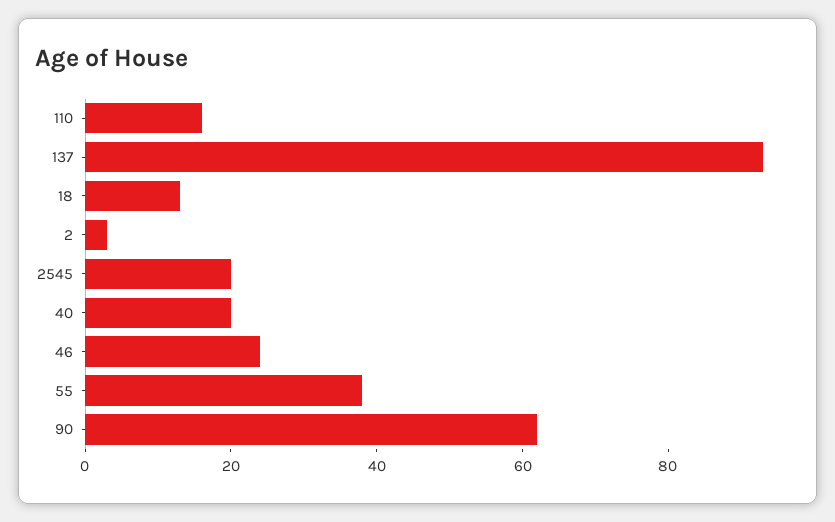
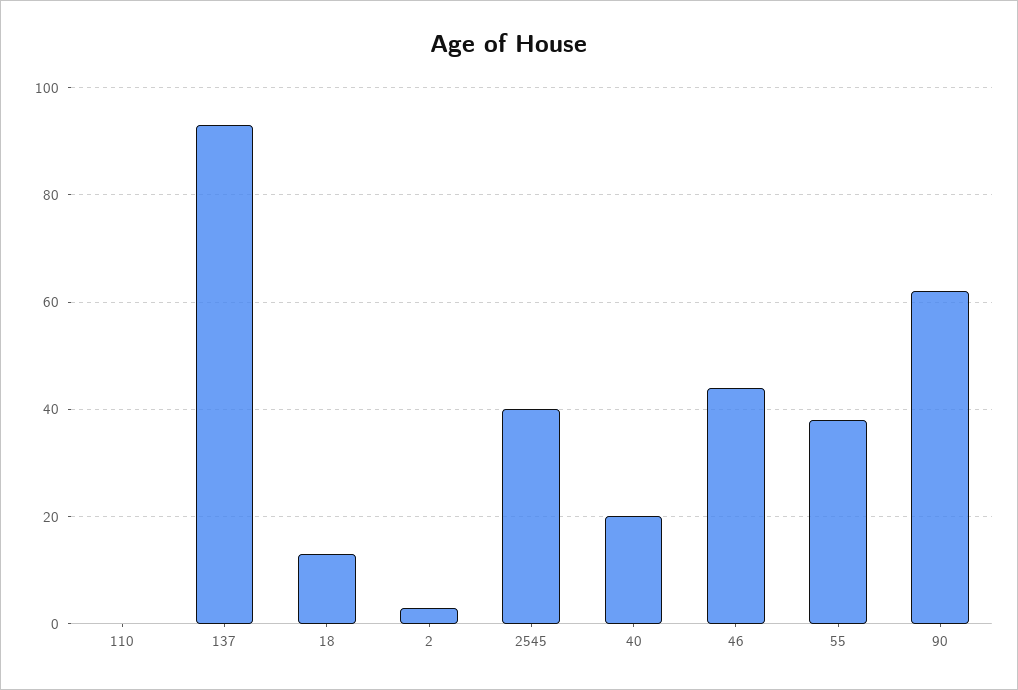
  {
-   "110": 15,
+   "110": 0,
    "137": 95,
    "18": 15,
    "2": 5,
-   "2545": 20,
+   "2545": 40,
    "40": 20,
-   "46": 25,
+   "46": 45,
    "55": 40,
    "90": 60
  }

